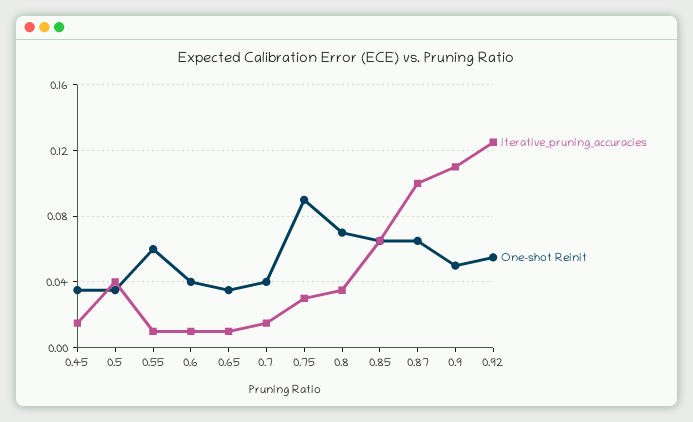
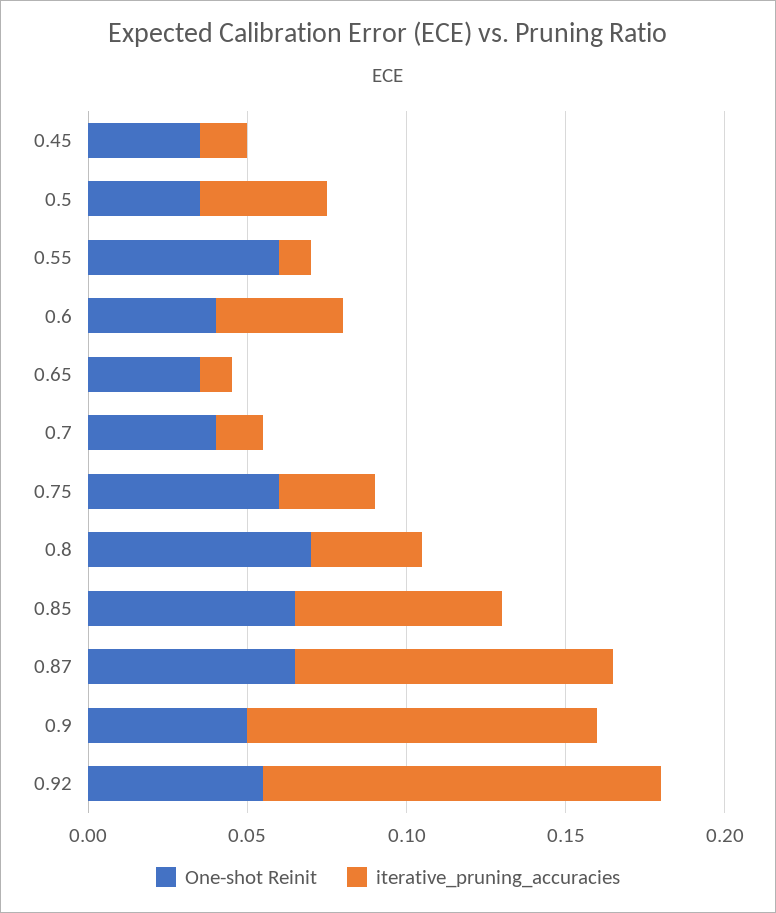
  {
    "iterative_pruning_accuracies": {
      "0.45": 0.015,
      "0.5": 0.04,
      "0.55": 0.01,
-     "0.6": 0.01,
+     "0.6": 0.04,
      "0.65": 0.01,
      "0.7": 0.015,
      "0.75": 0.03,
      "0.8": 0.035,
      "0.85": 0.065,
      "0.87": 0.1,
      "0.9": 0.11,
      "0.92": 0.125
    },
    "One-shot Reinit": {
      "0.45": 0.035,
      "0.5": 0.035,
      "0.55": 0.06,
      "0.6": 0.04,
      "0.65": 0.035,
      "0.7": 0.04,
-     "0.75": 0.09,
+     "0.75": 0.06,
      "0.8": 0.07,
      "0.85": 0.065,
      "0.87": 0.065,
      "0.9": 0.05,
      "0.92": 0.055
    }
  }

